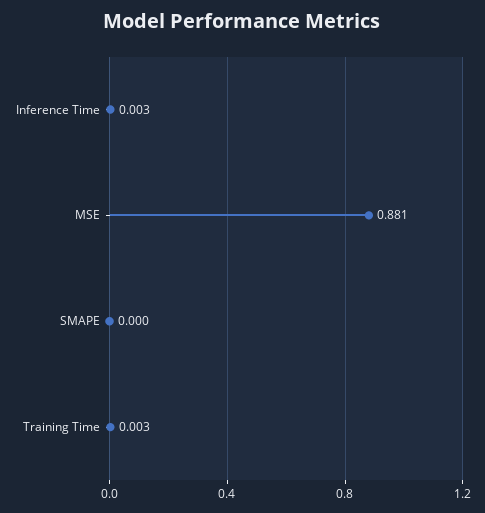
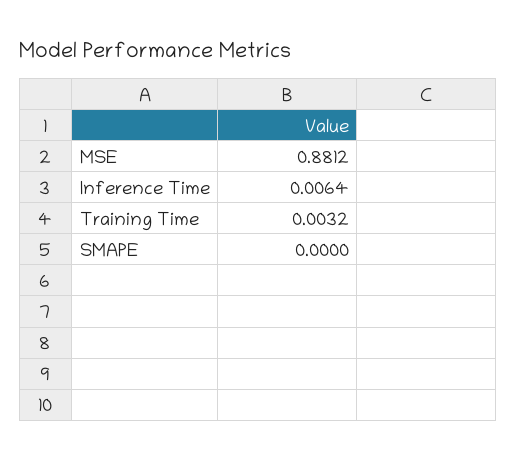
  {
-   "Inference Time": 0.003,
+   "Inference Time": 0.0064,
    "MSE": 0.8812,
    "SMAPE": 0,
    "Training Time": 0.0032
  }

